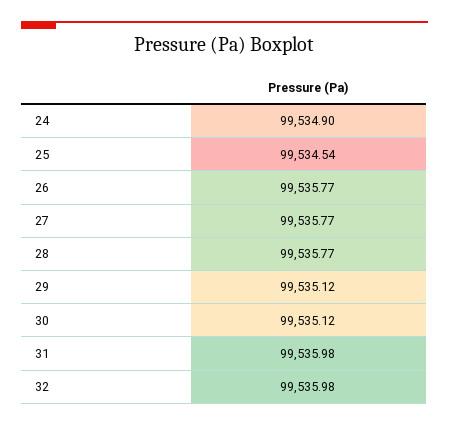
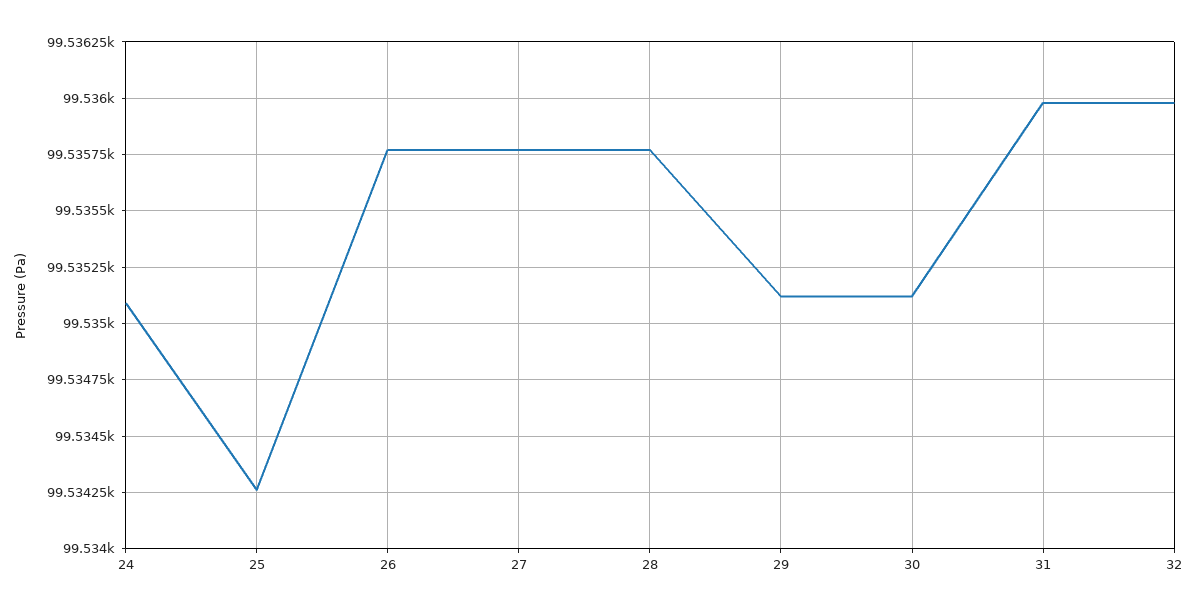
  {
-   "24": 99534.9,
+   "24": 99535.1,
-   "25": 99534.54,
+   "25": 99534.25,
    "26": 99535.77,
    "27": 99535.77,
    "28": 99535.77,
    "29": 99535.12,
    "30": 99535.12,
    "31": 99535.98,
    "32": 99535.98
  }

